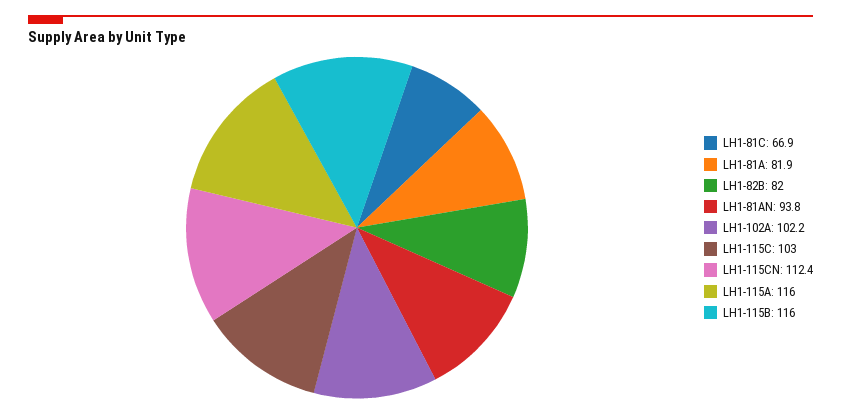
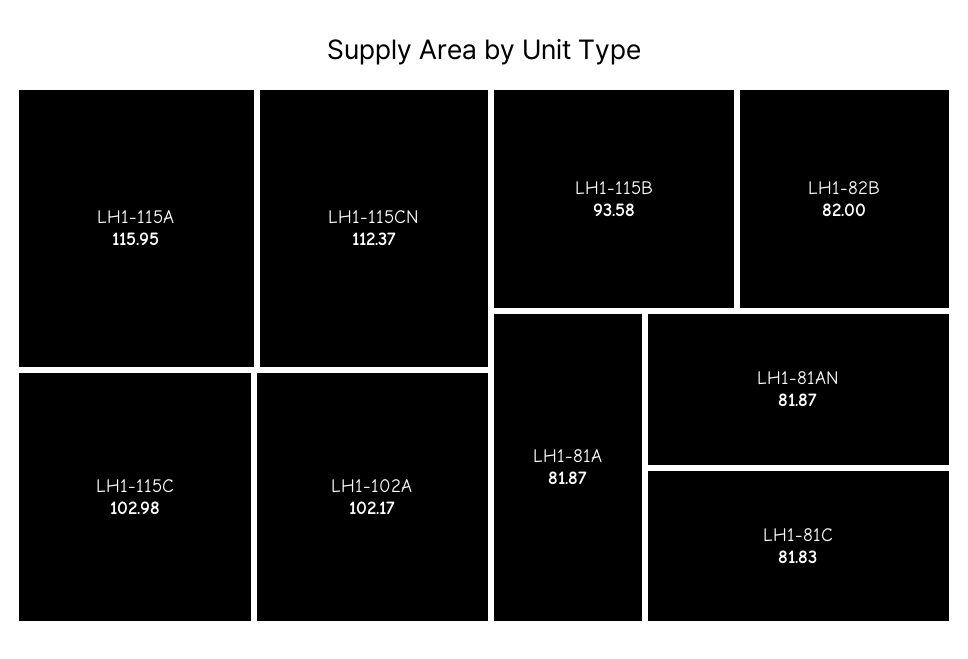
  {
-   "LH1-81C": 66.9,
+   "LH1-81C": 81.83,
    "LH1-81A": 81.87,
    "LH1-82B": 82,
-   "LH1-81AN": 93.8,
+   "LH1-81AN": 81.87,
    "LH1-102A": 102.17,
    "LH1-115C": 102.98,
    "LH1-115CN": 112.37,
    "LH1-115A": 115.95,
-   "LH1-115B": 116
+   "LH1-115B": 93.58
  }

